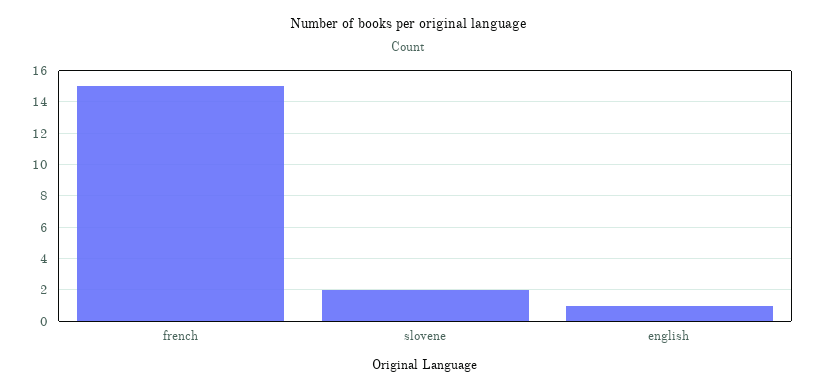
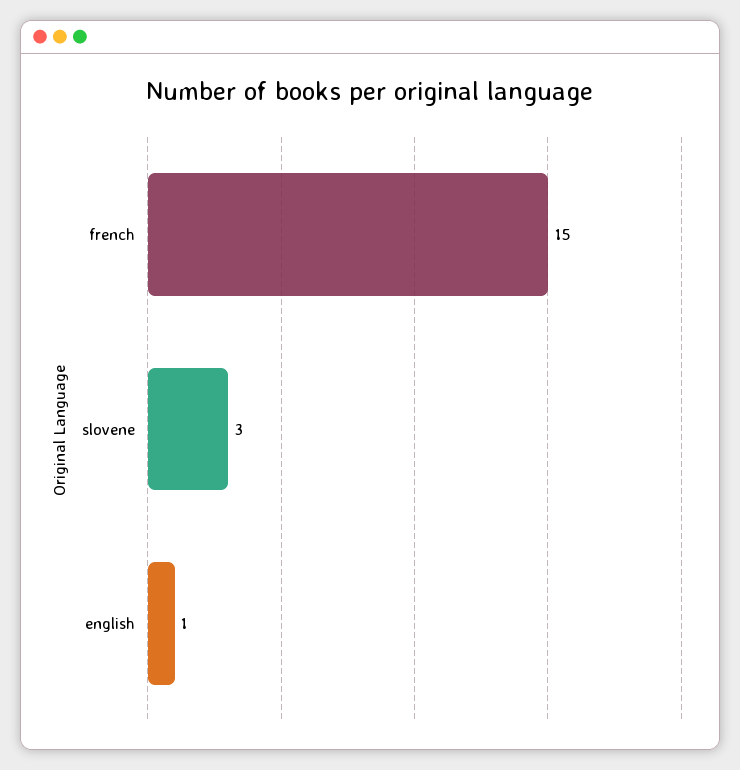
  {
    "french": 15,
-   "slovene": 2,
+   "slovene": 3,
    "english": 1
  }

